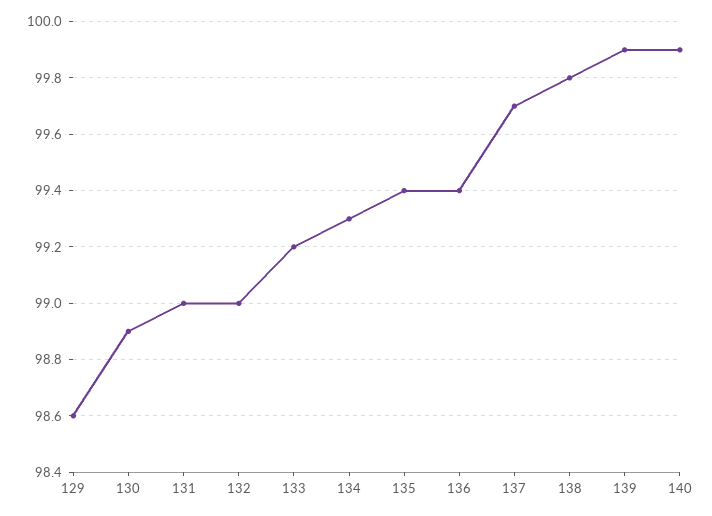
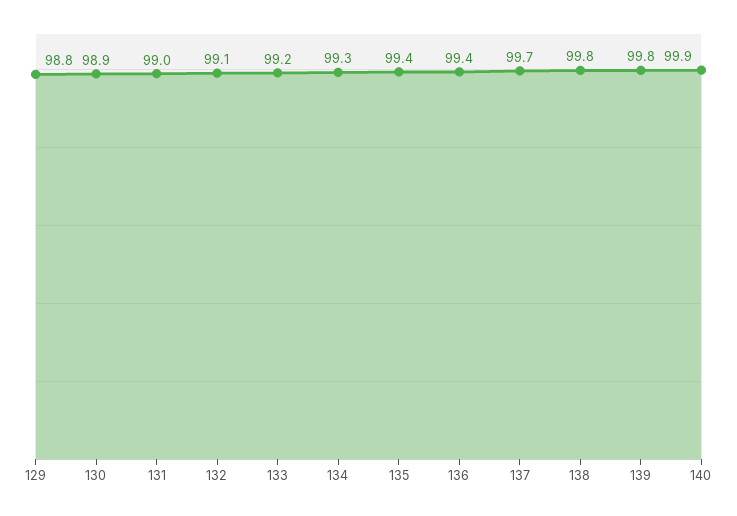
  {
-   "129": 98.6,
+   "129": 98.8,
    "130": 98.9,
    "131": 99,
-   "132": 99,
+   "132": 99.1,
    "133": 99.2,
    "134": 99.3,
    "135": 99.4,
    "136": 99.4,
    "137": 99.7,
    "138": 99.8,
-   "139": 99.9,
+   "139": 99.8,
    "140": 99.9
  }

